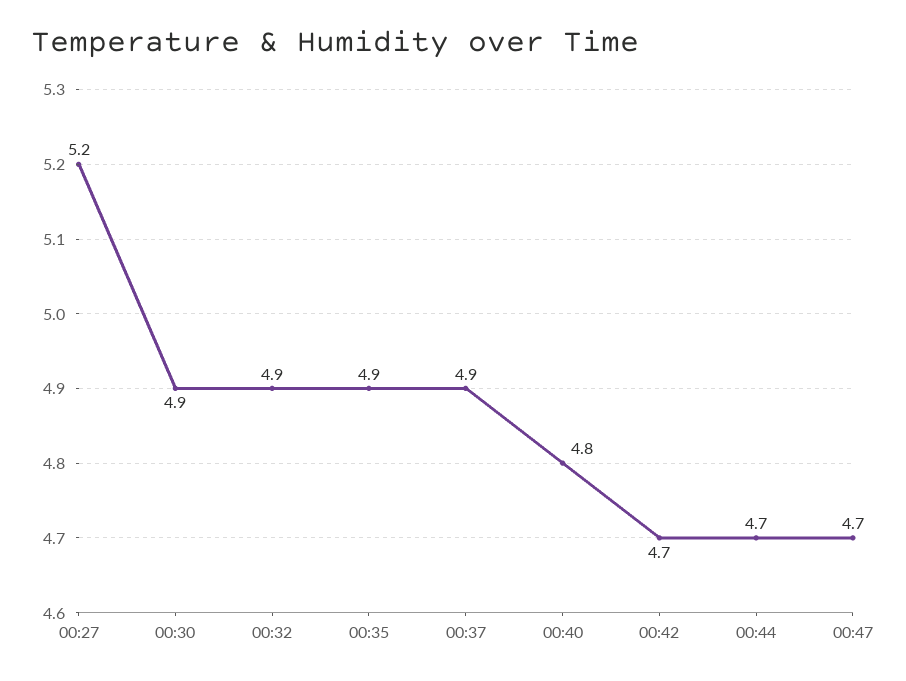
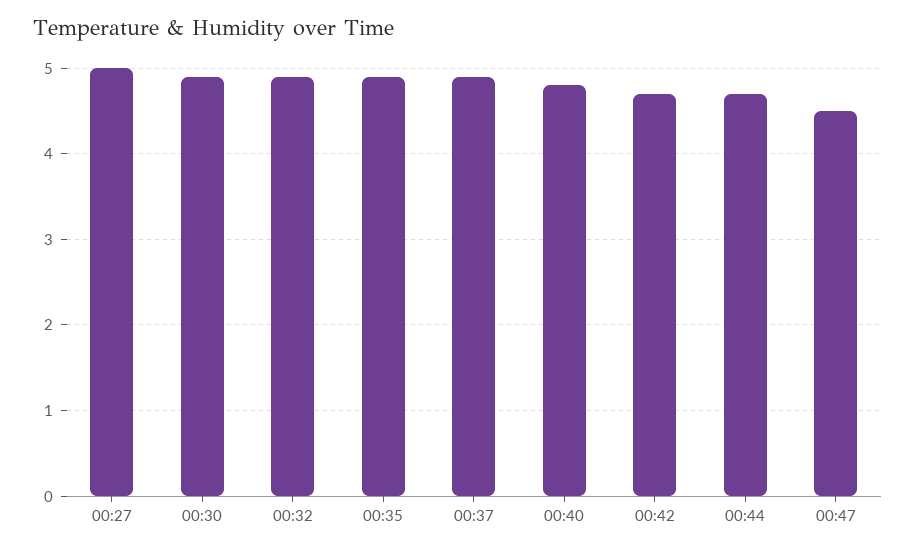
  {
-   "00:27": 5.2,
+   "00:27": 5,
    "00:30": 4.9,
    "00:32": 4.9,
    "00:35": 4.9,
    "00:37": 4.9,
    "00:40": 4.8,
    "00:42": 4.7,
    "00:44": 4.7,
-   "00:47": 4.7
+   "00:47": 4.5
  }

